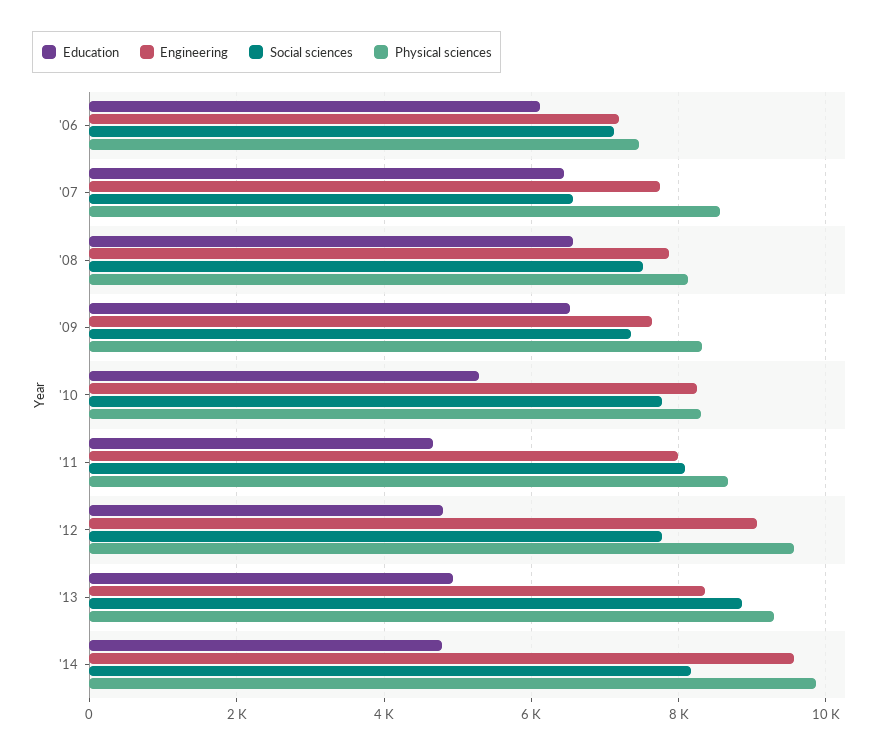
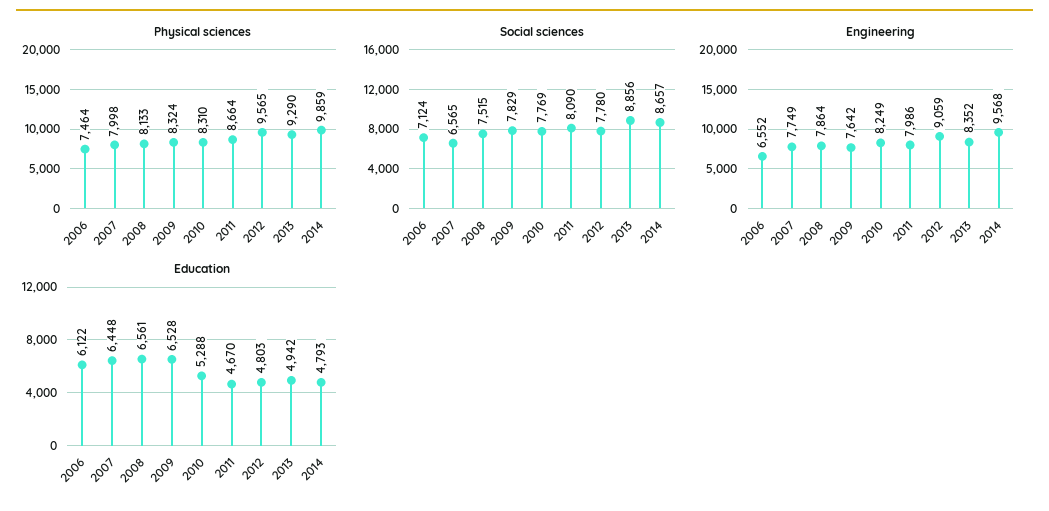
  {
    "Education": {
      "'06": 6122,
      "'07": 6448,
      "'08": 6561,
      "'09": 6528,
      "'10": 5288,
      "'11": 4670,
      "'12": 4803,
      "'13": 4942,
      "'14": 4793
    },
    "Engineering": {
-     "'06": 7200,
+     "'06": 6552,
      "'07": 7749,
      "'08": 7864,
      "'09": 7642,
      "'10": 8249,
      "'11": 7986,
      "'12": 9059,
      "'13": 8352,
      "'14": 9568
    },
    "Social sciences": {
      "'06": 7124,
      "'07": 6565,
      "'08": 7515,
-     "'09": 7400,
+     "'09": 7829,
      "'10": 7769,
      "'11": 8090,
      "'12": 7780,
      "'13": 8856,
-     "'14": 8200
+     "'14": 8657
    },
    "Physical sciences": {
      "'06": 7464,
-     "'07": 8600,
+     "'07": 7998,
      "'08": 8133,
      "'09": 8324,
      "'10": 8310,
      "'11": 8664,
      "'12": 9565,
      "'13": 9290,
      "'14": 9859
    }
  }

